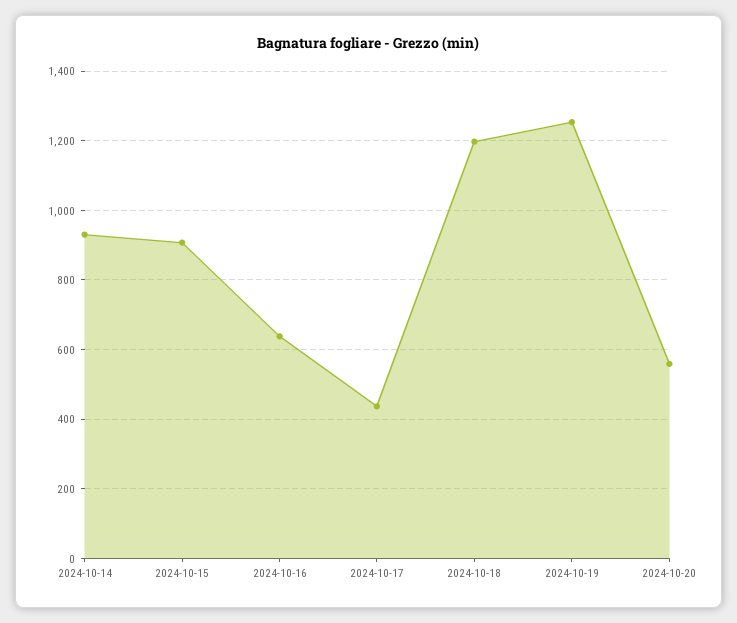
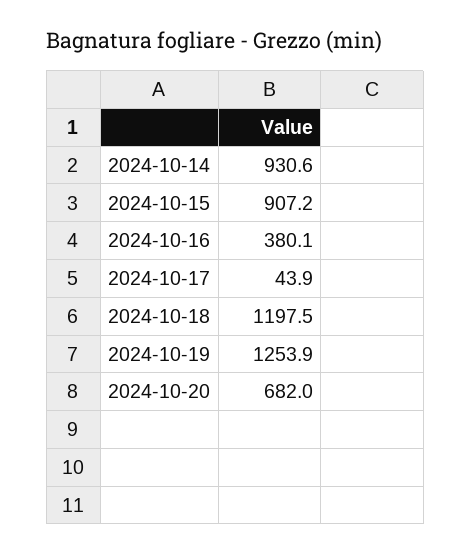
  {
    "2024-10-14": 930.6,
    "2024-10-15": 907.2,
-   "2024-10-16": 640,
+   "2024-10-16": 380.1,
-   "2024-10-17": 440,
+   "2024-10-17": 43.9,
    "2024-10-18": 1197.5,
    "2024-10-19": 1253.9,
-   "2024-10-20": 560
+   "2024-10-20": 682
  }

